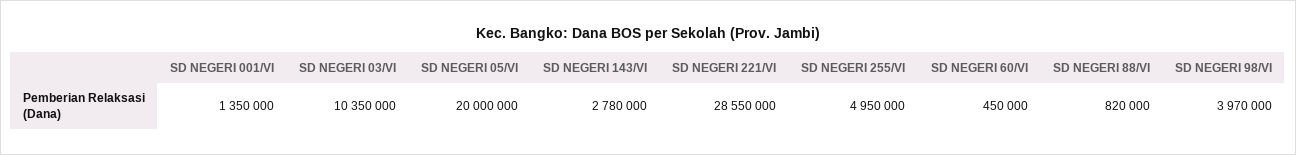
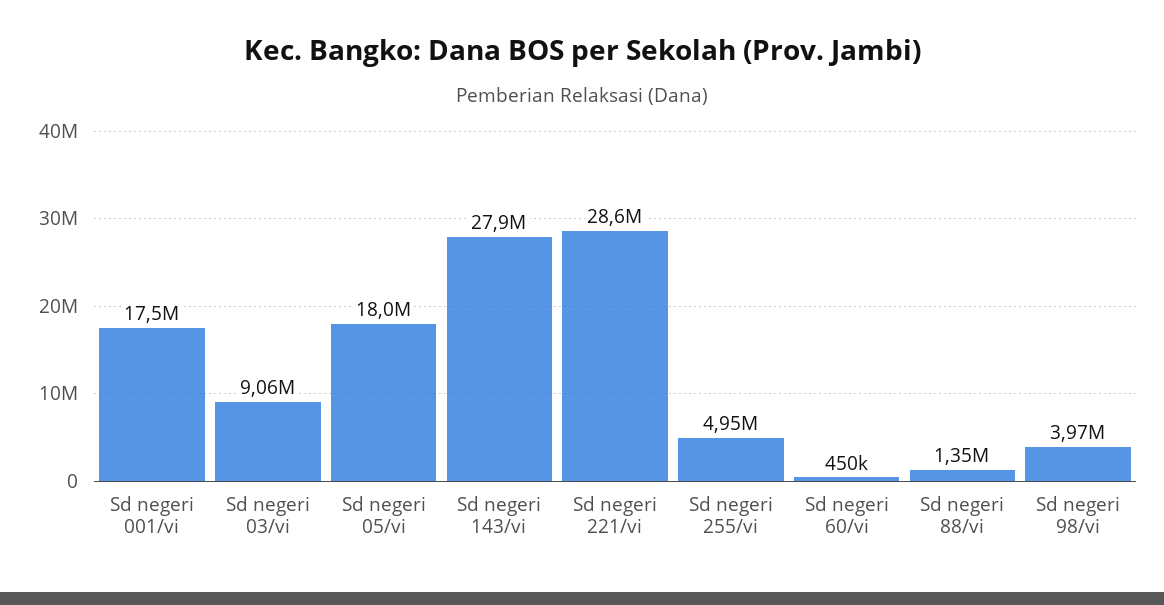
  {
-   "SD NEGERI 001/VI": 1350000,
+   "SD NEGERI 001/VI": 17500000,
-   "SD NEGERI 03/VI": 10350000,
+   "SD NEGERI 03/VI": 9060000,
-   "SD NEGERI 05/VI": 20000000,
+   "SD NEGERI 05/VI": 18000000,
-   "SD NEGERI 143/VI": 2780000,
+   "SD NEGERI 143/VI": 27900000,
    "SD NEGERI 221/VI": 28550000,
    "SD NEGERI 255/VI": 4950000,
    "SD NEGERI 60/VI": 450000,
-   "SD NEGERI 88/VI": 820000,
+   "SD NEGERI 88/VI": 1350000,
    "SD NEGERI 98/VI": 3970000
  }

